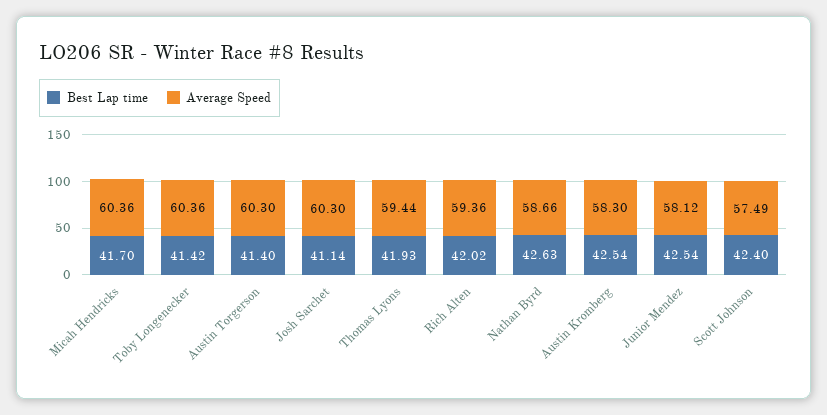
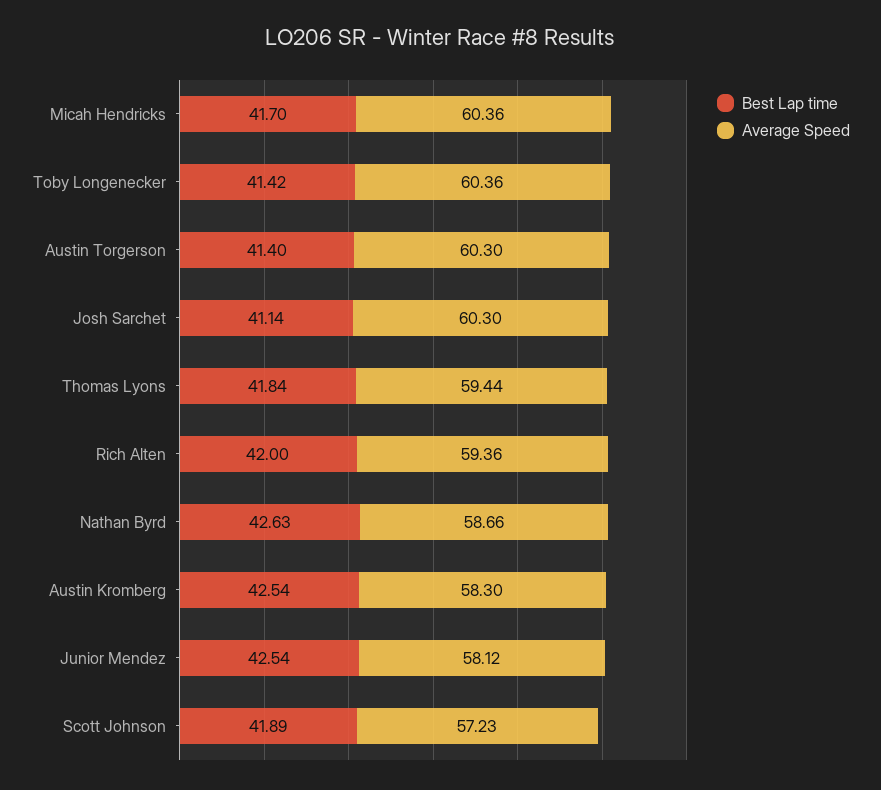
  {
    "Best Lap time": {
      "Micah Hendricks": 41.7,
      "Toby Longenecker": 41.42,
      "Austin Torgerson": 41.4,
      "Josh Sarchet": 41.14,
-     "Thomas Lyons": 41.93,
+     "Thomas Lyons": 41.84,
-     "Rich Alten": 42.02,
+     "Rich Alten": 42,
      "Nathan Byrd": 42.63,
      "Austin Kromberg": 42.54,
      "Junior Mendez": 42.54,
-     "Scott Johnson": 42.4
+     "Scott Johnson": 41.89
    },
    "Average Speed": {
      "Micah Hendricks": 60.36,
      "Toby Longenecker": 60.36,
      "Austin Torgerson": 60.3,
      "Josh Sarchet": 60.3,
      "Thomas Lyons": 59.44,
      "Rich Alten": 59.36,
      "Nathan Byrd": 58.66,
      "Austin Kromberg": 58.3,
      "Junior Mendez": 58.12,
-     "Scott Johnson": 57.49
+     "Scott Johnson": 57.23
    }
  }

